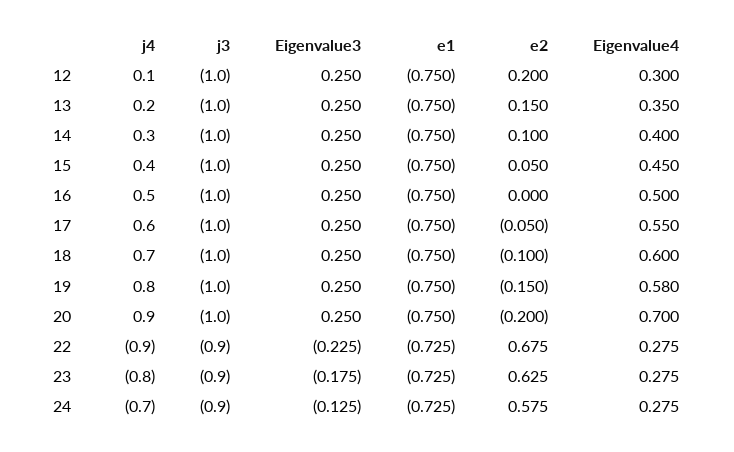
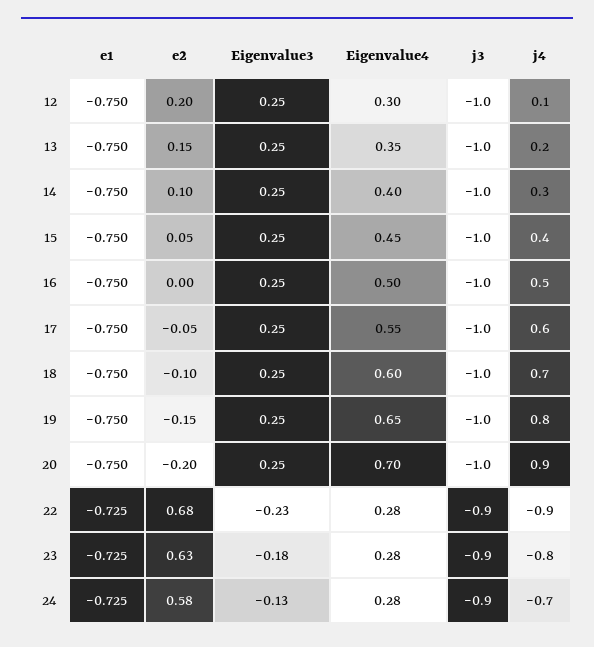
  {
    "j4": {
      "12": 0.1,
      "13": 0.2,
      "14": 0.3,
      "15": 0.4,
      "16": 0.5,
      "17": 0.6,
      "18": 0.7,
      "19": 0.8,
      "20": 0.9,
      "22": -0.9,
      "23": -0.8,
      "24": -0.7
    },
    "j3": {
      "12": -1,
      "13": -1,
      "14": -1,
      "15": -1,
      "16": -1,
      "17": -1,
      "18": -1,
      "19": -1,
      "20": -1,
      "22": -0.9,
      "23": -0.9,
      "24": -0.9
    },
    "Eigenvalue3": {
      "12": 0.25,
      "13": 0.25,
      "14": 0.25,
      "15": 0.25,
      "16": 0.25,
      "17": 0.25,
      "18": 0.25,
      "19": 0.25,
      "20": 0.25,
      "22": -0.225,
      "23": -0.175,
      "24": -0.125
    },
    "e1": {
      "12": -0.75,
      "13": -0.75,
      "14": -0.75,
      "15": -0.75,
      "16": -0.75,
      "17": -0.75,
      "18": -0.75,
      "19": -0.75,
      "20": -0.75,
      "22": -0.725,
      "23": -0.725,
      "24": -0.725
    },
    "e2": {
      "12": 0.2,
      "13": 0.15,
      "14": 0.1,
      "15": 0.05,
      "16": 0,
      "17": -0.05,
      "18": -0.1,
      "19": -0.15,
      "20": -0.2,
      "22": 0.675,
      "23": 0.625,
      "24": 0.575
    },
    "Eigenvalue4": {
      "12": 0.3,
      "13": 0.35,
      "14": 0.4,
      "15": 0.45,
      "16": 0.5,
      "17": 0.55,
      "18": 0.6,
-     "19": 0.58,
+     "19": 0.65,
      "20": 0.7,
      "22": 0.275,
      "23": 0.275,
      "24": 0.275
    }
  }

